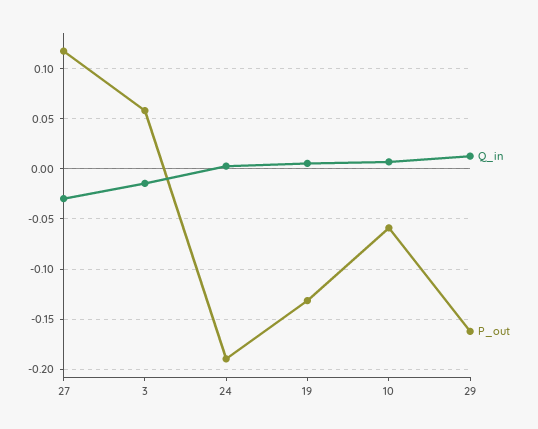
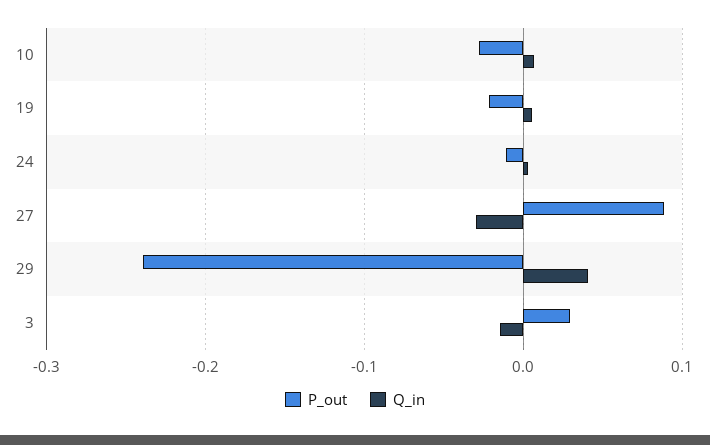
  {
    "Q_in": {
      "27": -0.03,
      "3": -0.01,
      "24": 0,
      "19": 0.01,
      "10": 0.01,
-     "29": 0.01
+     "29": 0.04
    },
    "P_out": {
-     "27": 0.12,
+     "27": 0.09,
-     "3": 0.06,
+     "3": 0.03,
-     "24": -0.19,
+     "24": -0.01,
-     "19": -0.13,
+     "19": -0.02,
-     "10": -0.06,
+     "10": -0.03,
-     "29": -0.16
+     "29": -0.24
    }
  }

